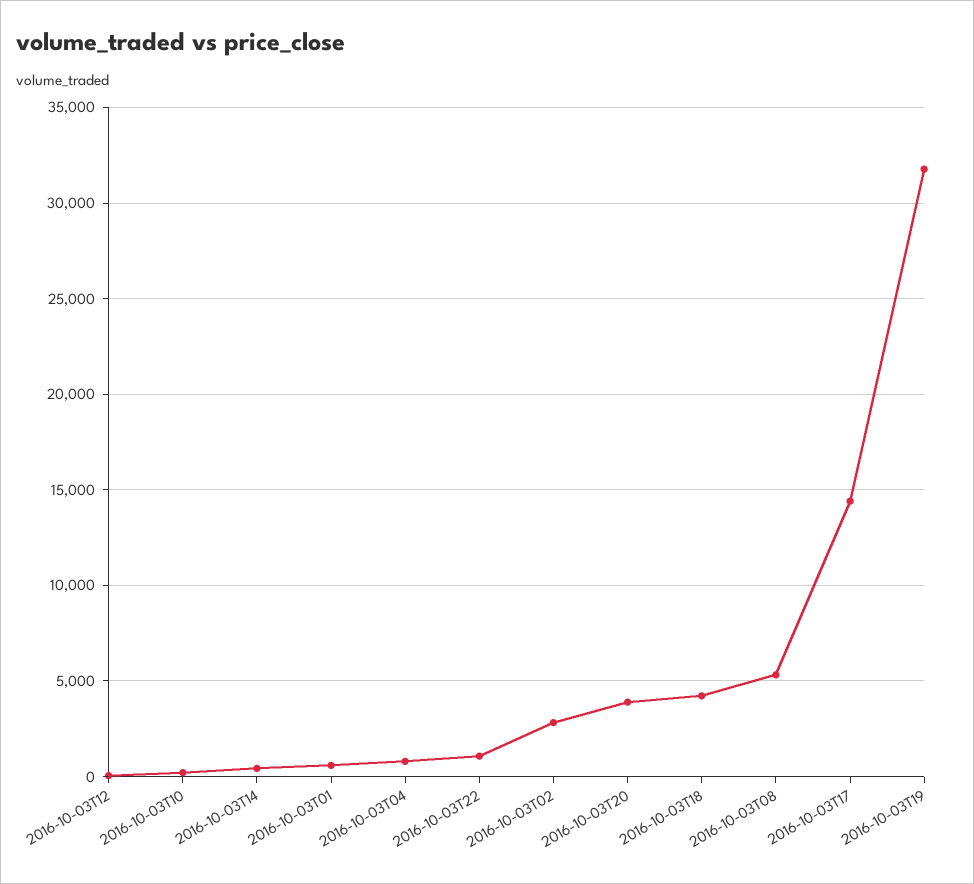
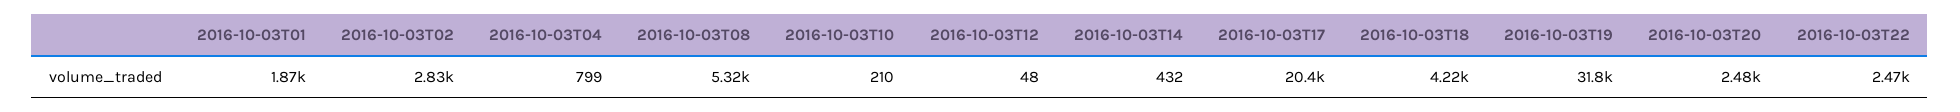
  {
    "2016-10-03T12": 48,
    "2016-10-03T10": 210,
    "2016-10-03T14": 432,
-   "2016-10-03T01": 500,
+   "2016-10-03T01": 1870,
    "2016-10-03T04": 799,
-   "2016-10-03T22": 1000,
+   "2016-10-03T22": 2470,
    "2016-10-03T02": 2830,
-   "2016-10-03T20": 4000,
+   "2016-10-03T20": 2480,
    "2016-10-03T18": 4220,
    "2016-10-03T08": 5320,
-   "2016-10-03T17": 14500,
+   "2016-10-03T17": 20400,
    "2016-10-03T19": 31800
  }

